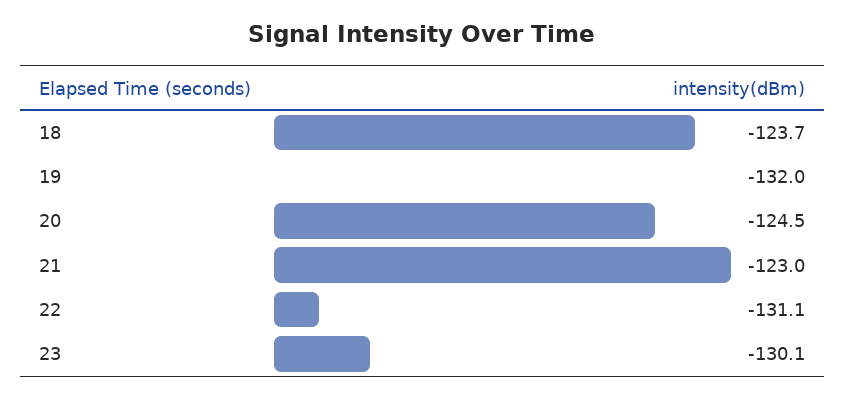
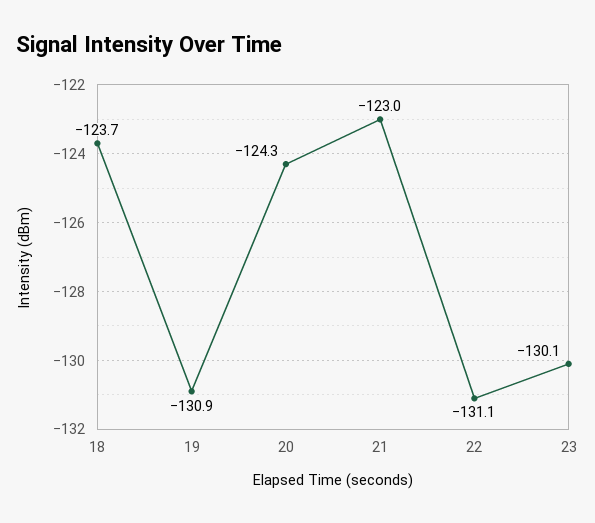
  {
    "18": -123.7,
-   "19": -132,
+   "19": -130.9,
-   "20": -124.5,
+   "20": -124.3,
    "21": -123,
    "22": -131.1,
    "23": -130.1
  }

